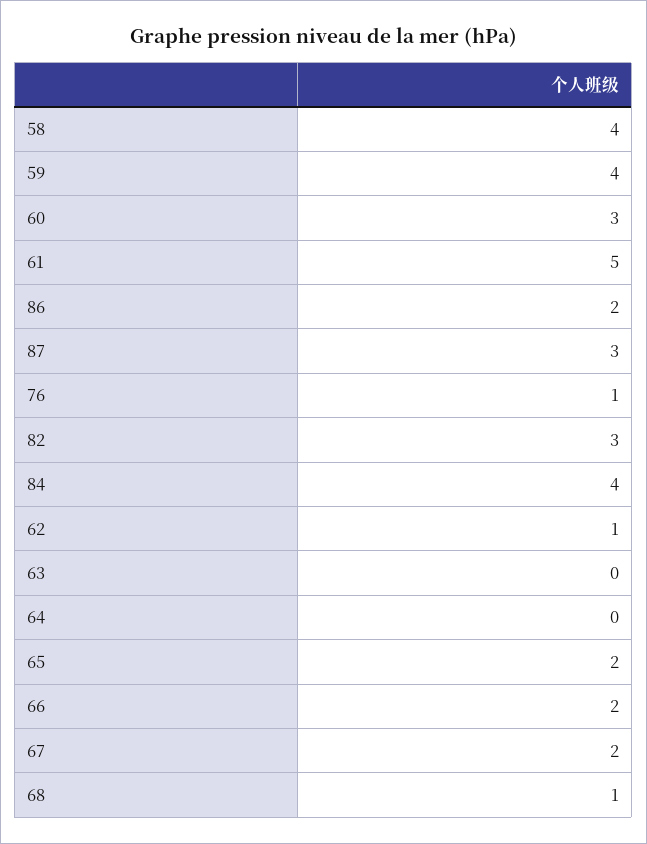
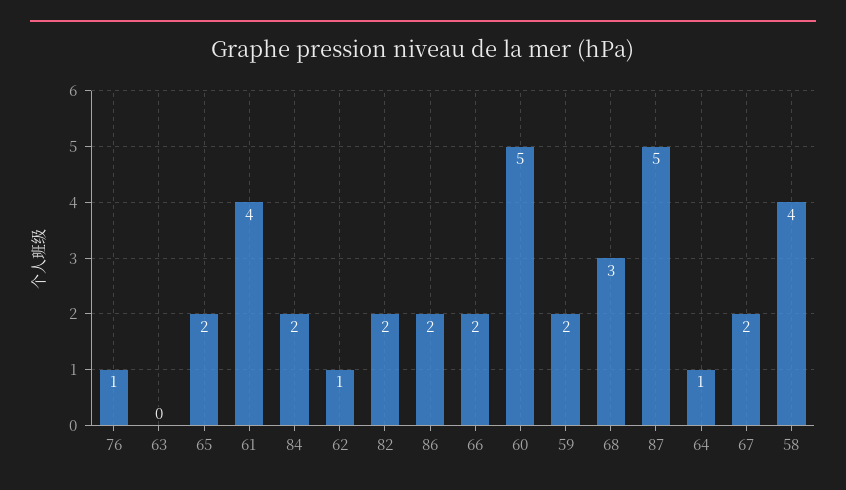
  {
    "58": 4,
-   "59": 4,
+   "59": 2,
-   "60": 3,
+   "60": 5,
-   "61": 5,
+   "61": 4,
    "86": 2,
-   "87": 3,
+   "87": 5,
    "76": 1,
-   "82": 3,
+   "82": 2,
-   "84": 4,
+   "84": 2,
    "62": 1,
    "63": 0,
-   "64": 0,
+   "64": 1,
    "65": 2,
    "66": 2,
    "67": 2,
-   "68": 1
+   "68": 3
  }

